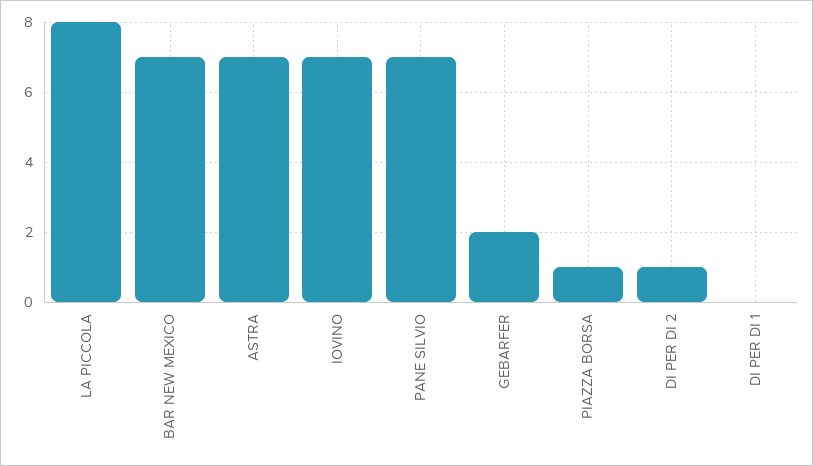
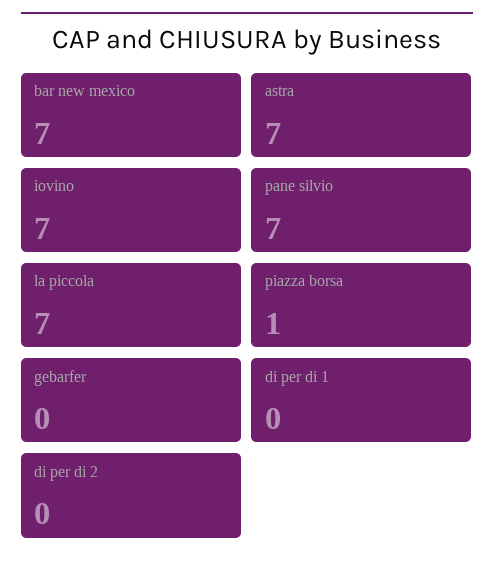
  {
-   "LA PICCOLA": 8,
+   "LA PICCOLA": 7,
    "BAR NEW MEXICO": 7,
    "ASTRA": 7,
    "IOVINO": 7,
    "PANE SILVIO": 7,
-   "GEBARFER": 2,
+   "GEBARFER": 0,
    "PIAZZA BORSA": 1,
-   "DI PER DI 2": 1,
+   "DI PER DI 2": 0,
    "DI PER DI 1": 0
  }

